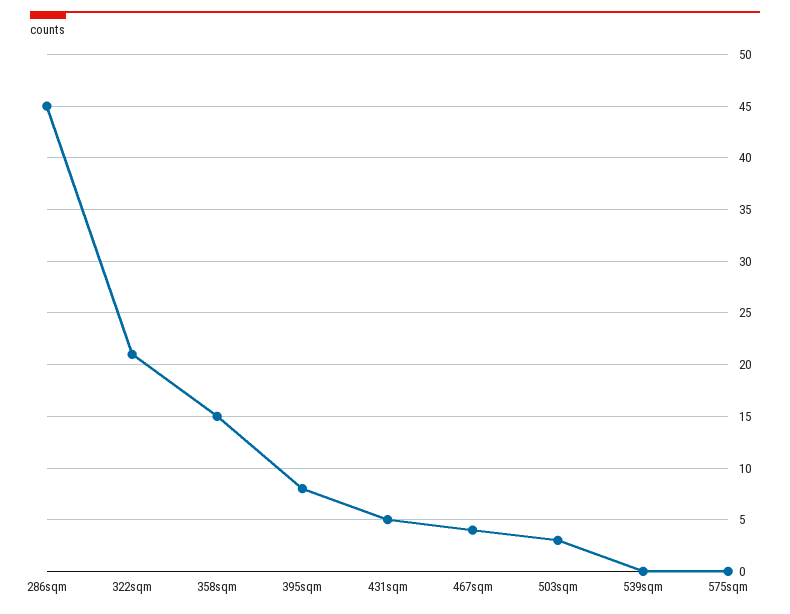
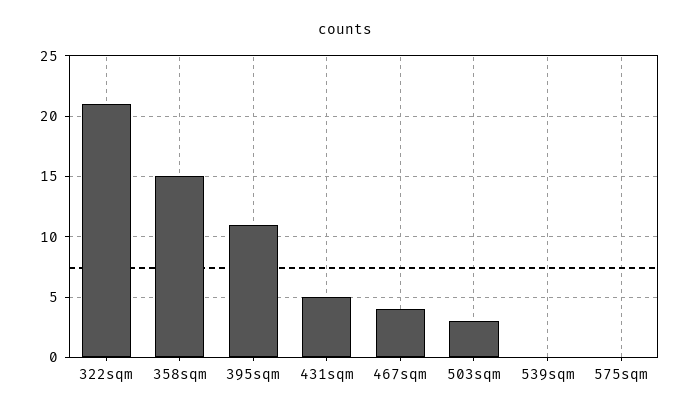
  {
-   "286sqm": 45,
    "322sqm": 21,
    "358sqm": 15,
-   "395sqm": 8,
+   "395sqm": 11,
    "431sqm": 5,
    "467sqm": 4,
    "503sqm": 3,
    "539sqm": 0,
    "575sqm": 0
  }

